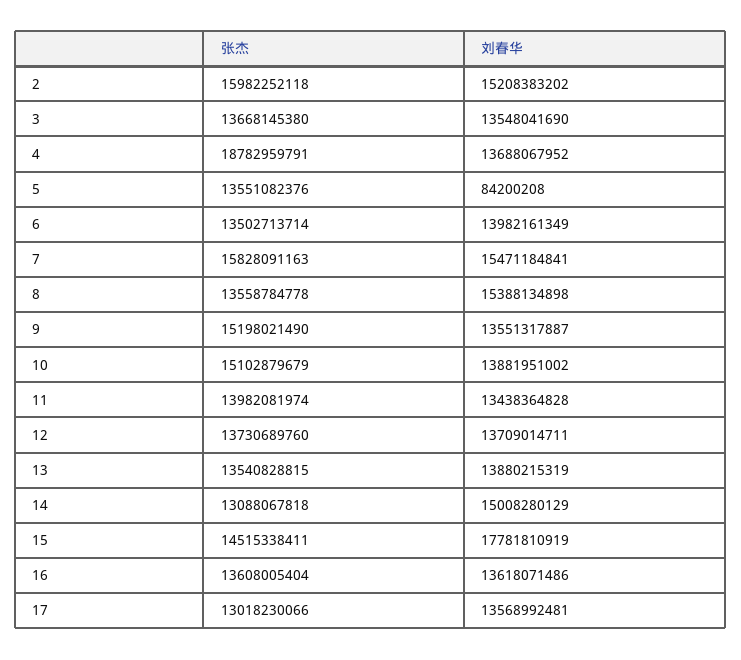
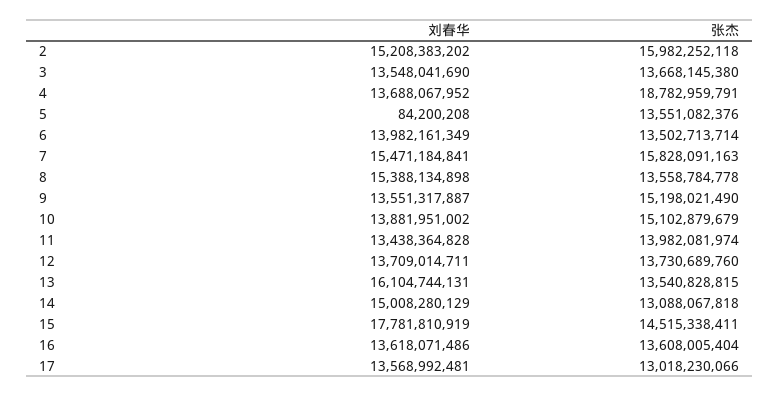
  {
    "张杰": {
      "2": 15982252118,
      "3": 13668145380,
      "4": 18782959791,
      "5": 13551082376,
      "6": 13502713714,
      "7": 15828091163,
      "8": 13558784778,
      "9": 15198021490,
      "10": 15102879679,
      "11": 13982081974,
      "12": 13730689760,
      "13": 13540828815,
      "14": 13088067818,
      "15": 14515338411,
      "16": 13608005404,
      "17": 13018230066
    },
    "刘春华": {
      "2": 15208383202,
      "3": 13548041690,
      "4": 13688067952,
      "5": 84200208,
      "6": 13982161349,
      "7": 15471184841,
      "8": 15388134898,
      "9": 13551317887,
      "10": 13881951002,
      "11": 13438364828,
      "12": 13709014711,
-     "13": 13880215319,
+     "13": 16104744131,
      "14": 15008280129,
      "15": 17781810919,
      "16": 13618071486,
      "17": 13568992481
    }
  }

